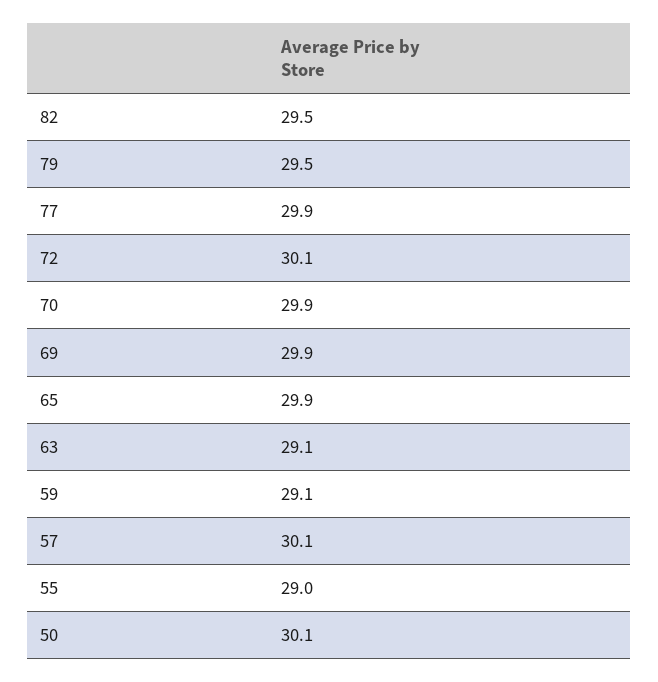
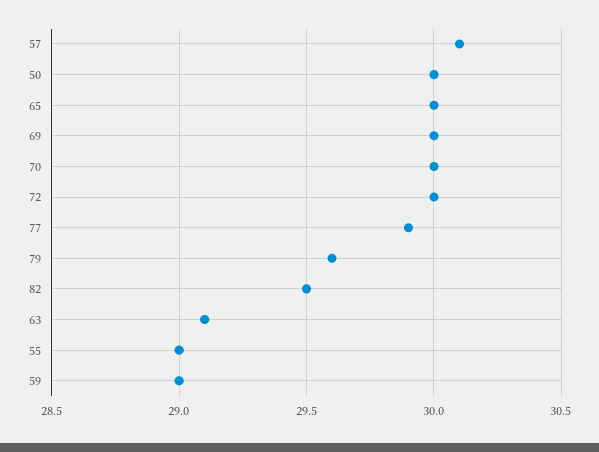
  {
    "82": 29.5,
-   "79": 29.5,
+   "79": 29.6,
    "77": 29.9,
-   "72": 30.1,
+   "72": 30,
-   "70": 29.9,
+   "70": 30,
-   "69": 29.9,
+   "69": 30,
-   "65": 29.9,
+   "65": 30,
    "63": 29.1,
-   "59": 29.1,
+   "59": 29,
    "57": 30.1,
    "55": 29,
-   "50": 30.1
+   "50": 30
  }

